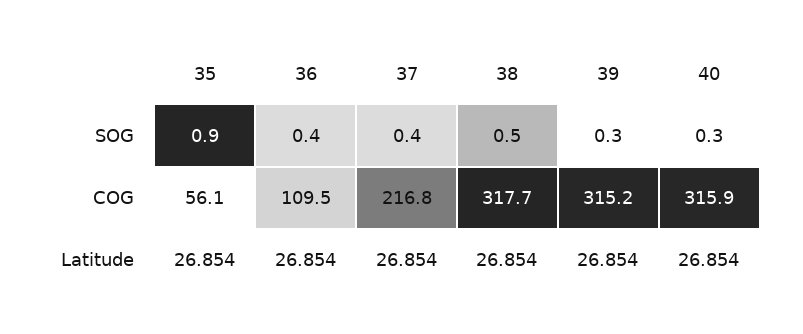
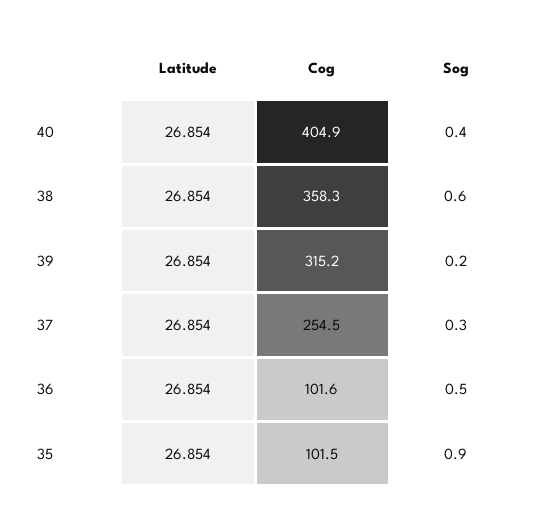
  {
    "35": {
      "SOG": 0.9,
-     "COG": 56.1,
+     "COG": 101.5,
      "Latitude": 26.854
    },
    "36": {
-     "SOG": 0.4,
+     "SOG": 0.5,
-     "COG": 109.5,
+     "COG": 101.6,
      "Latitude": 26.854
    },
    "37": {
-     "SOG": 0.4,
+     "SOG": 0.3,
-     "COG": 216.8,
+     "COG": 254.5,
      "Latitude": 26.854
    },
    "38": {
-     "SOG": 0.5,
+     "SOG": 0.6,
-     "COG": 317.7,
+     "COG": 358.3,
      "Latitude": 26.854
    },
    "39": {
-     "SOG": 0.3,
+     "SOG": 0.2,
      "COG": 315.2,
      "Latitude": 26.854
    },
    "40": {
-     "SOG": 0.3,
+     "SOG": 0.4,
-     "COG": 315.9,
+     "COG": 404.9,
      "Latitude": 26.854
    }
  }

